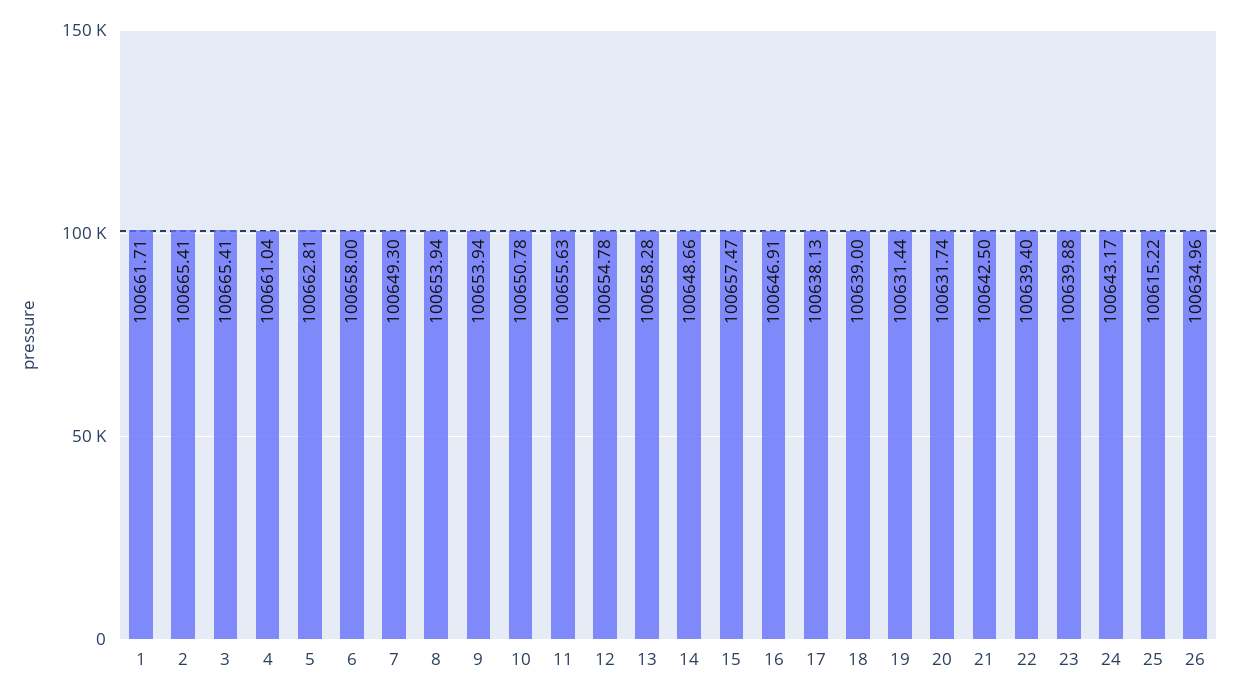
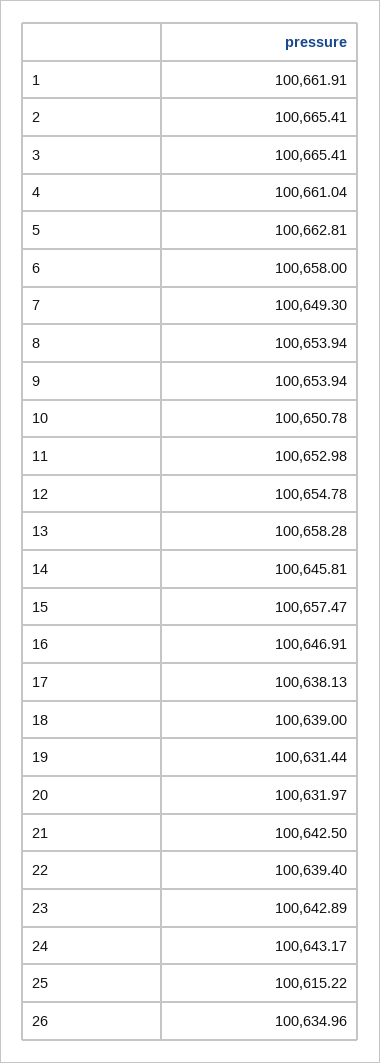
  {
-   "1": 100661.71,
+   "1": 100661.91,
    "2": 100665.41,
    "3": 100665.41,
    "4": 100661.04,
    "5": 100662.81,
    "6": 100658,
    "7": 100649.3,
    "8": 100653.94,
    "9": 100653.94,
    "10": 100650.78,
-   "11": 100655.63,
+   "11": 100652.98,
    "12": 100654.78,
    "13": 100658.28,
-   "14": 100648.66,
+   "14": 100645.81,
    "15": 100657.47,
    "16": 100646.91,
    "17": 100638.13,
    "18": 100639,
    "19": 100631.44,
-   "20": 100631.74,
+   "20": 100631.97,
    "21": 100642.5,
    "22": 100639.4,
-   "23": 100639.88,
+   "23": 100642.89,
    "24": 100643.17,
    "25": 100615.22,
    "26": 100634.96
  }

